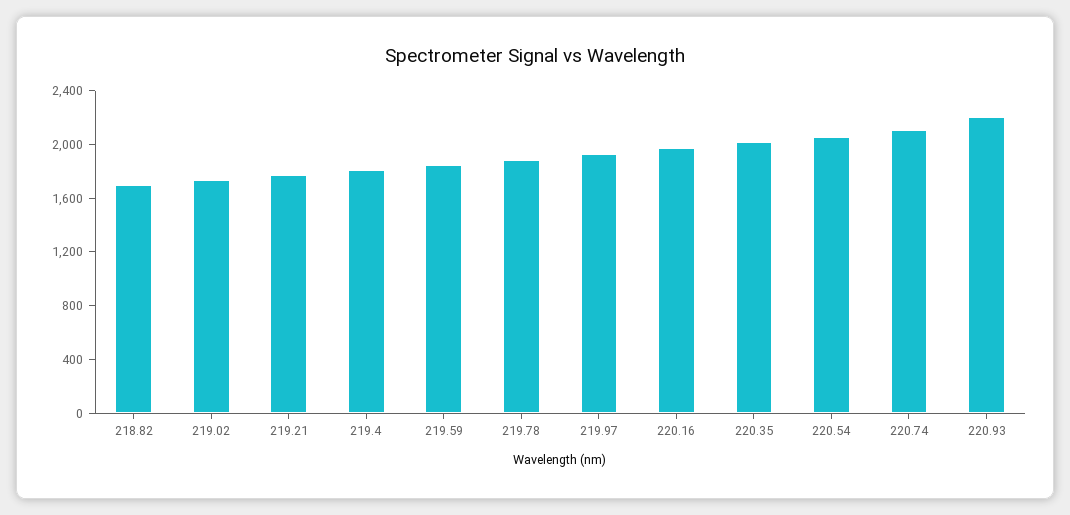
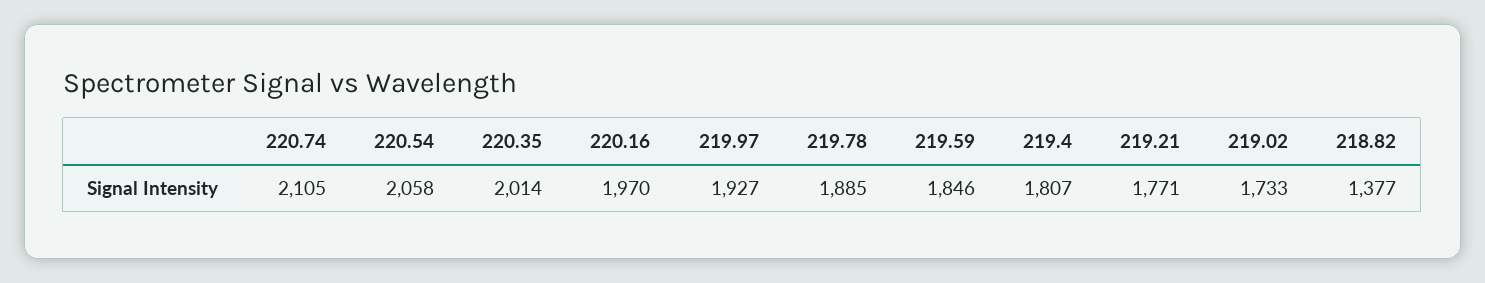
  {
-   "218.82": 1700,
+   "218.82": 1377,
    "219.02": 1733,
    "219.21": 1771,
    "219.4": 1807,
    "219.59": 1846,
    "219.78": 1885,
    "219.97": 1927,
    "220.16": 1970,
    "220.35": 2014,
    "220.54": 2058,
-   "220.74": 2105,
+   "220.74": 2105
-   "220.93": 2200
  }

